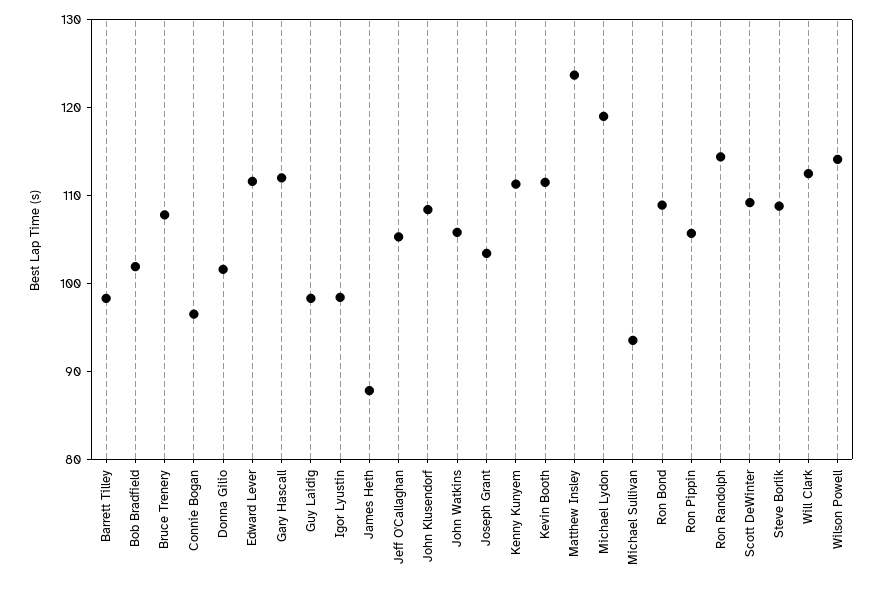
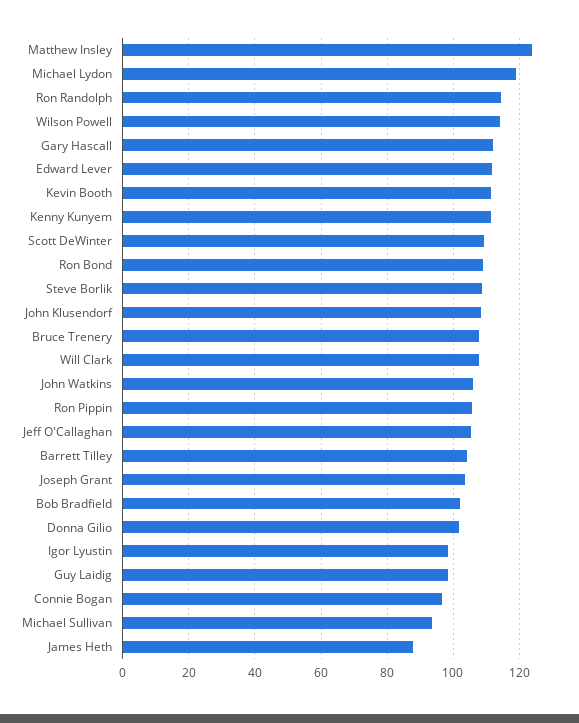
  {
-   "Barrett Tilley": 98,
+   "Barrett Tilley": 104,
    "Bob Bradfield": 102,
    "Bruce Trenery": 108,
    "Connie Bogan": 96,
    "Donna Gilio": 102,
    "Edward Lever": 112,
    "Gary Hascall": 112,
    "Guy Laidig": 98,
    "Igor Lyustin": 98,
    "James Heth": 88,
    "Jeff O'Callaghan": 106,
    "John Klusendorf": 108,
    "John Watkins": 106,
    "Joseph Grant": 104,
    "Kenny Kunyem": 112,
    "Kevin Booth": 112,
    "Matthew Insley": 124,
    "Michael Lydon": 120,
    "Michael Sullivan": 94,
    "Ron Bond": 108,
    "Ron Pippin": 106,
    "Ron Randolph": 114,
    "Scott DeWinter": 110,
    "Steve Borlik": 108,
-   "Will Clark": 112,
+   "Will Clark": 108,
    "Wilson Powell": 114
  }

